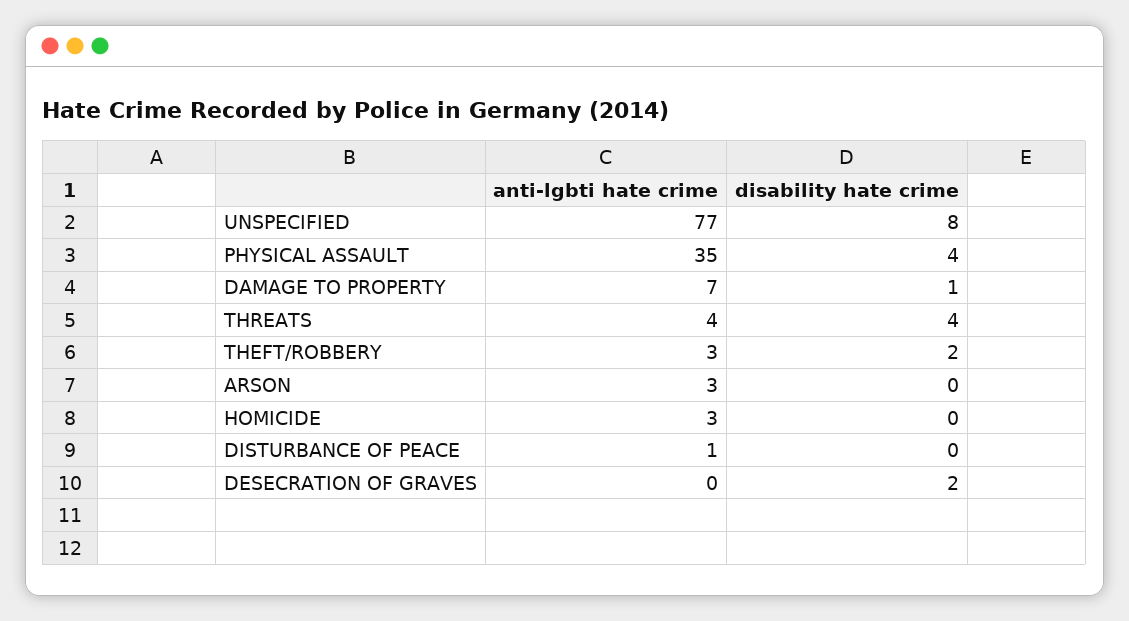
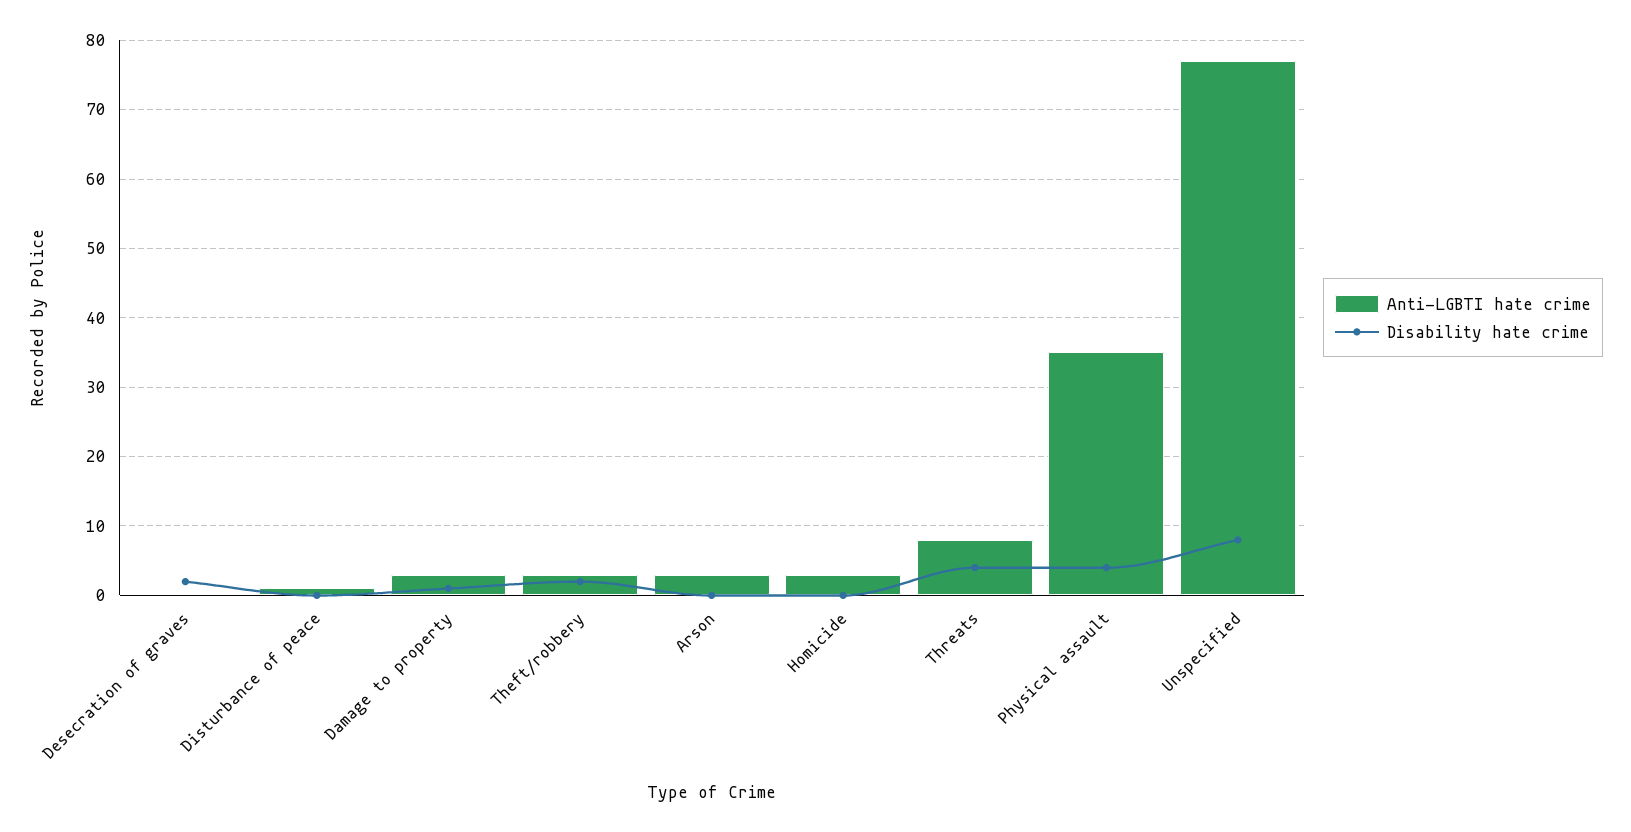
  {
    "anti-lgbti hate crime": {
      "UNSPECIFIED": 77,
      "PHYSICAL ASSAULT": 35,
-     "DAMAGE TO PROPERTY": 7,
+     "DAMAGE TO PROPERTY": 3,
-     "THREATS": 4,
+     "THREATS": 8,
      "THEFT/ROBBERY": 3,
      "ARSON": 3,
      "HOMICIDE": 3,
      "DISTURBANCE OF PEACE": 1,
      "DESECRATION OF GRAVES": 0
    },
    "disability hate crime": {
      "UNSPECIFIED": 8,
      "PHYSICAL ASSAULT": 4,
      "DAMAGE TO PROPERTY": 1,
      "THREATS": 4,
      "THEFT/ROBBERY": 2,
      "ARSON": 0,
      "HOMICIDE": 0,
      "DISTURBANCE OF PEACE": 0,
      "DESECRATION OF GRAVES": 2
    }
  }

